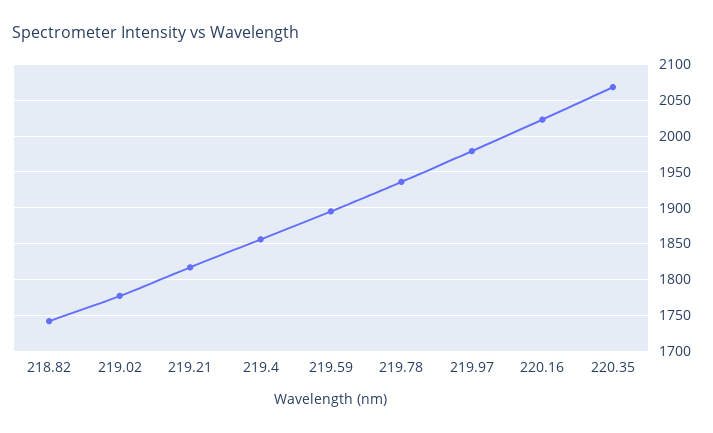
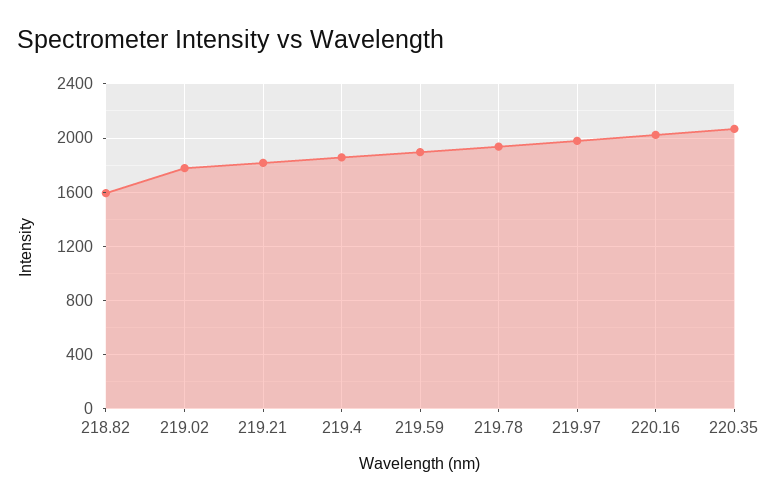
  {
-   "218.82": 1740,
+   "218.82": 1600,
    "219.02": 1780,
    "219.21": 1820,
    "219.4": 1860,
    "219.59": 1900,
    "219.78": 1940,
    "219.97": 1980,
    "220.16": 2020,
    "220.35": 2070
  }

